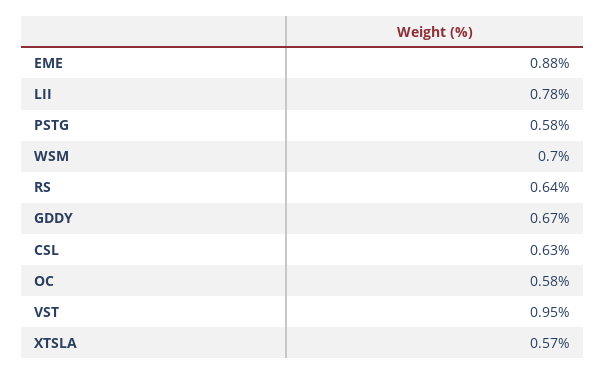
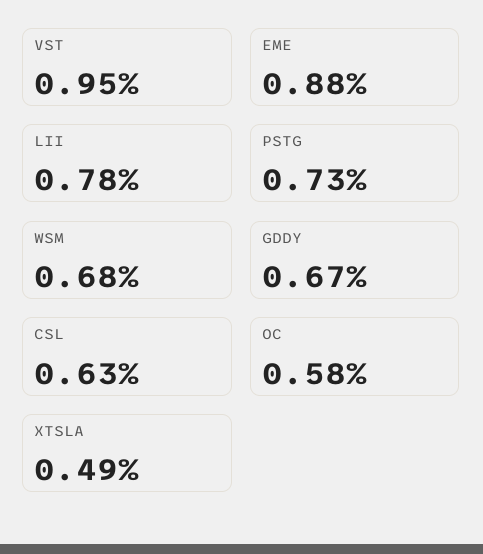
  {
    "EME": 0.88,
    "LII": 0.78,
-   "PSTG": 0.58,
+   "PSTG": 0.73,
-   "WSM": 0.7,
+   "WSM": 0.68,
-   "RS": 0.64,
    "GDDY": 0.67,
    "CSL": 0.63,
    "OC": 0.58,
    "VST": 0.95,
-   "XTSLA": 0.57
+   "XTSLA": 0.49
  }

